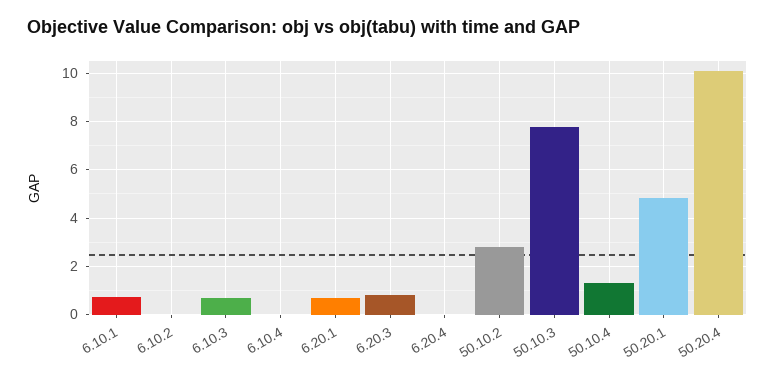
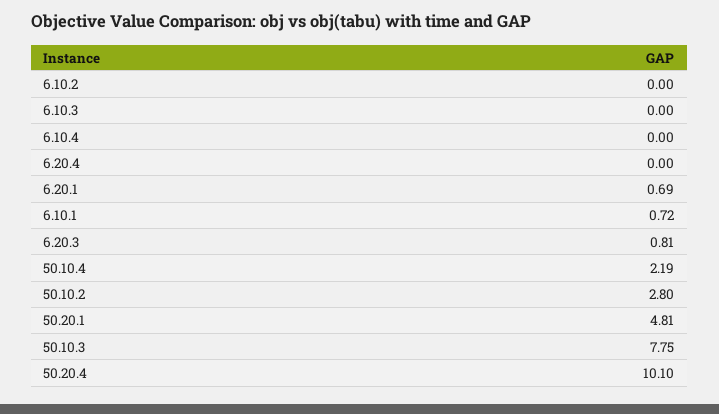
  {
    "6.10.1": 0.72,
    "6.10.2": 0,
-   "6.10.3": 0.75,
+   "6.10.3": 0,
    "6.10.4": 0,
    "6.20.1": 0.69,
    "6.20.3": 0.81,
    "6.20.4": 0,
    "50.10.2": 2.8,
    "50.10.3": 7.75,
-   "50.10.4": 1.25,
+   "50.10.4": 2.19,
    "50.20.1": 4.81,
    "50.20.4": 10.1
  }

